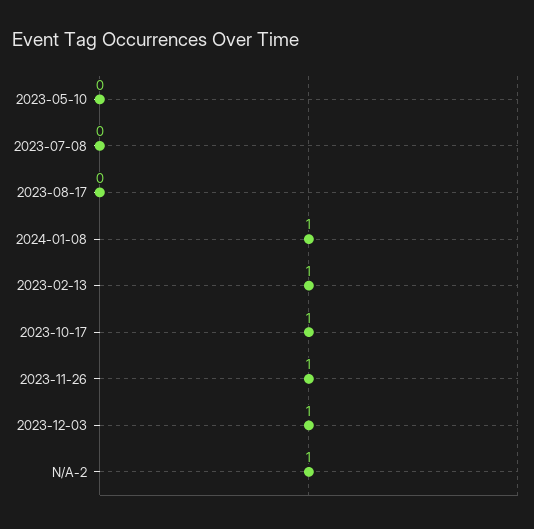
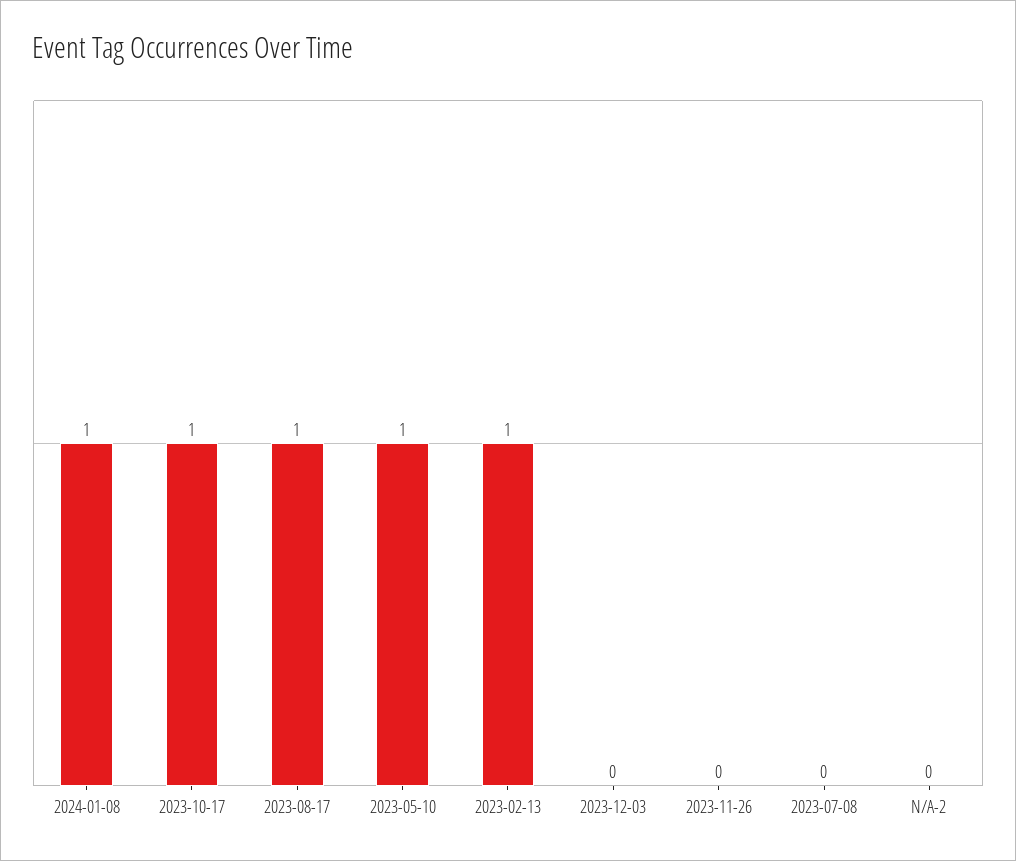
  {
-   "2023-05-10": 0,
+   "2023-05-10": 1,
    "2023-07-08": 0,
-   "2023-08-17": 0,
+   "2023-08-17": 1,
    "2024-01-08": 1,
    "2023-02-13": 1,
    "2023-10-17": 1,
-   "2023-11-26": 1,
+   "2023-11-26": 0,
-   "2023-12-03": 1,
+   "2023-12-03": 0,
-   "N/A-2": 1
+   "N/A-2": 0
  }

